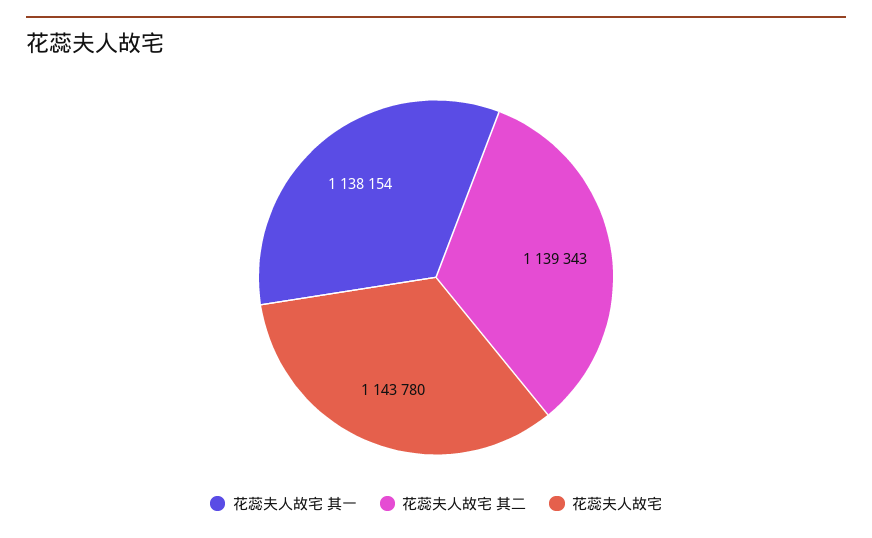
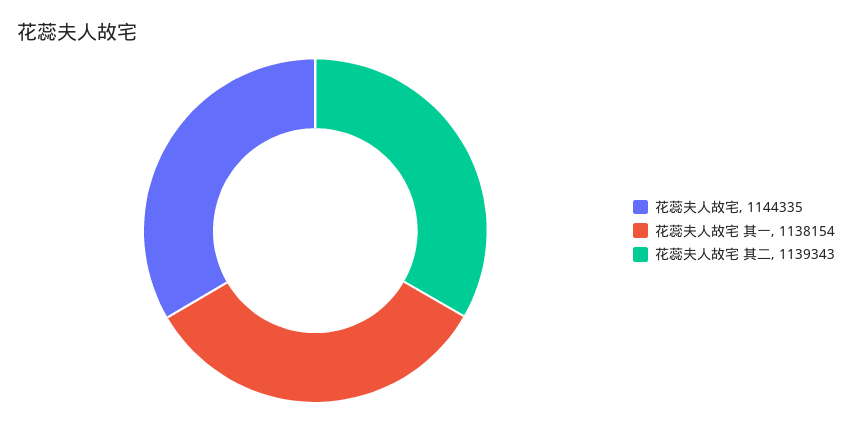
  {
    "花蕊夫人故宅 其一": 1138154,
    "花蕊夫人故宅 其二": 1139343,
-   "花蕊夫人故宅": 1143780
+   "花蕊夫人故宅": 1144335
  }

